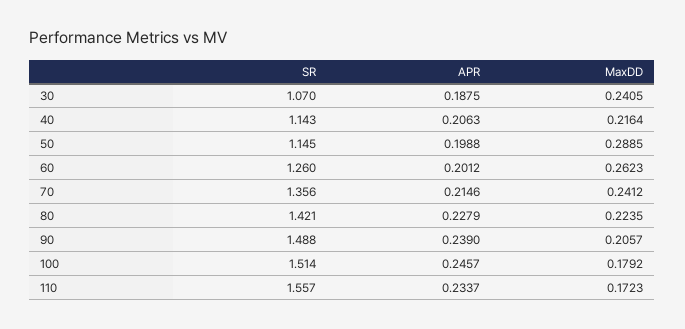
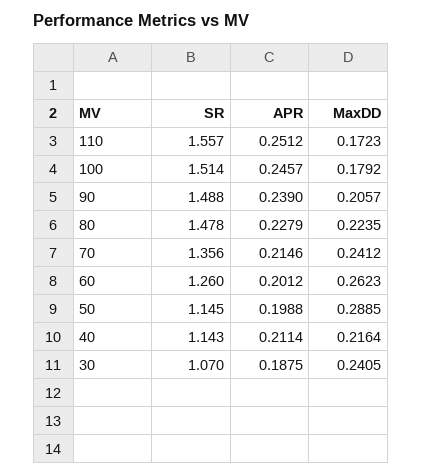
  {
    "SR": {
      "30": 1.07,
      "40": 1.143,
      "50": 1.145,
      "60": 1.26,
      "70": 1.356,
-     "80": 1.421,
+     "80": 1.478,
      "90": 1.488,
      "100": 1.514,
      "110": 1.557
    },
    "APR": {
      "30": 0.1875,
-     "40": 0.2063,
+     "40": 0.2114,
      "50": 0.1988,
      "60": 0.2012,
      "70": 0.2146,
      "80": 0.2279,
      "90": 0.239,
      "100": 0.2457,
-     "110": 0.2337
+     "110": 0.2512
    },
    "MaxDD": {
      "30": 0.2405,
      "40": 0.2164,
      "50": 0.2885,
      "60": 0.2623,
      "70": 0.2412,
      "80": 0.2235,
      "90": 0.2057,
      "100": 0.1792,
      "110": 0.1723
    }
  }

